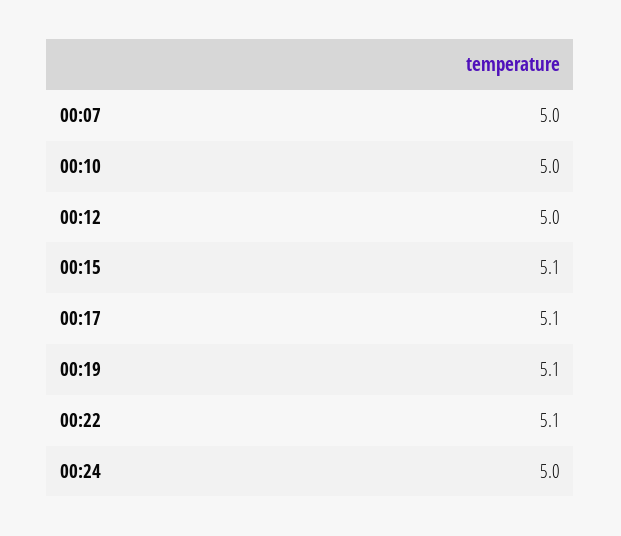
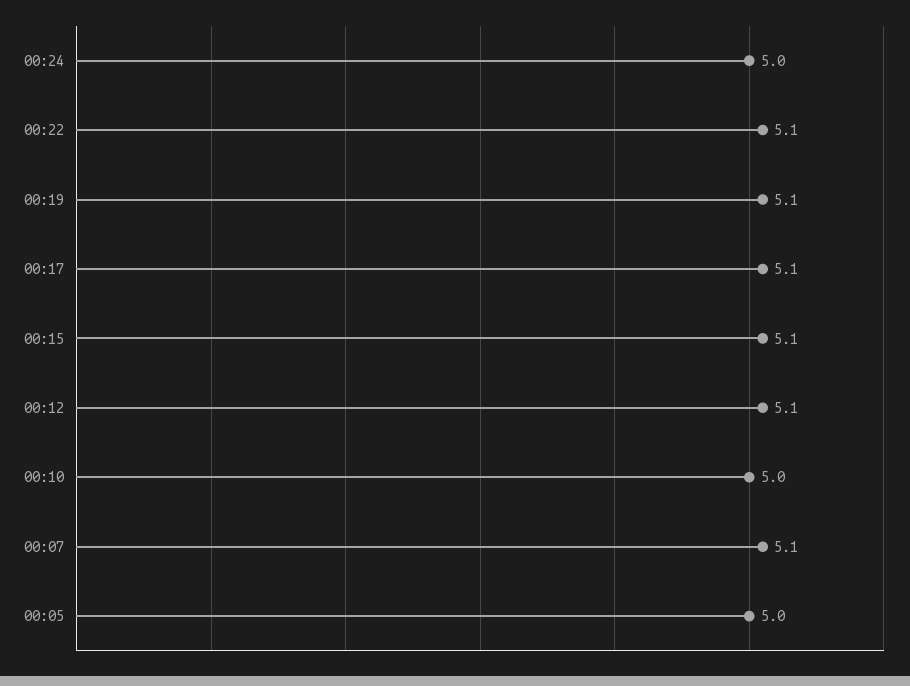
  {
-   "00:07": 5,
+   "00:07": 5.1,
    "00:10": 5,
-   "00:12": 5,
+   "00:12": 5.1,
    "00:15": 5.1,
    "00:17": 5.1,
    "00:19": 5.1,
    "00:22": 5.1,
-   "00:24": 5
+   "00:24": 5,
+   "00:05": 5
  }

